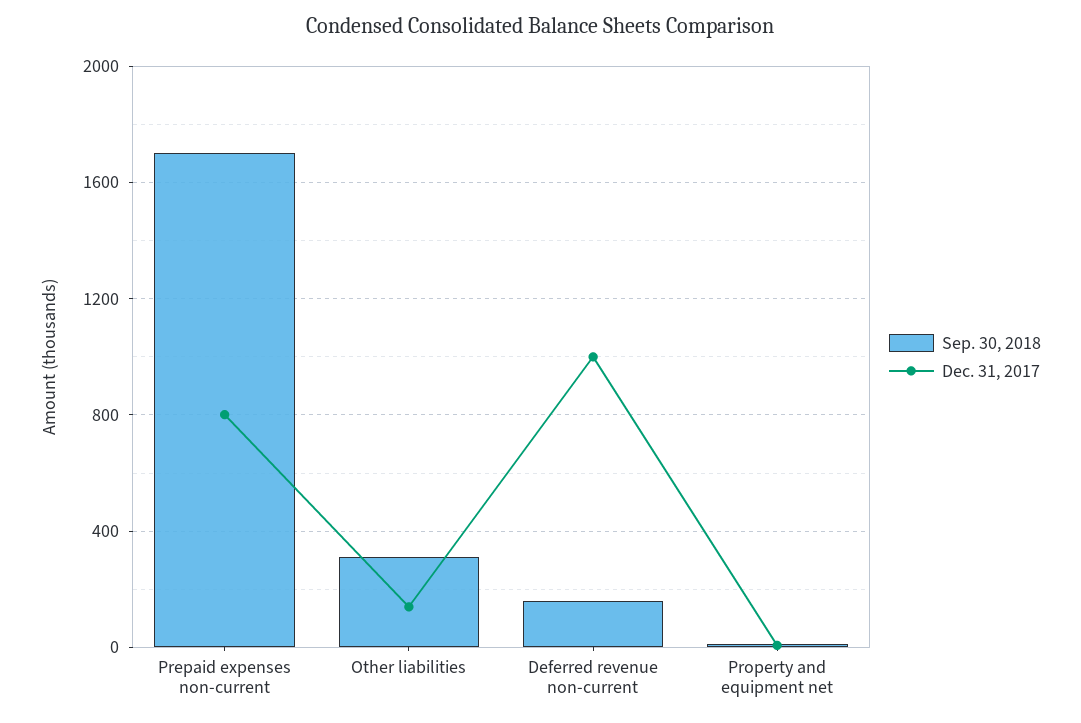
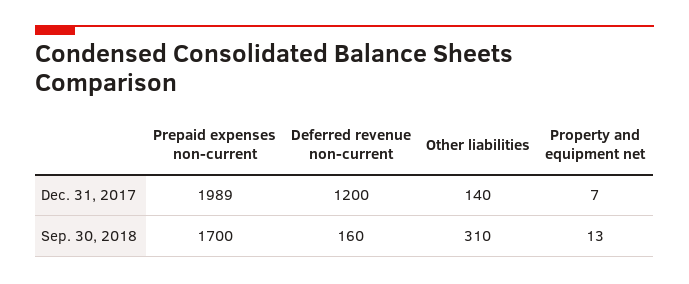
  {
    "Sep. 30, 2018": {
      "Prepaid expenses non-current": 1700,
      "Other liabilities": 310,
      "Deferred revenue non-current": 160,
      "Property and equipment net": 13
    },
    "Dec. 31, 2017": {
-     "Prepaid expenses non-current": 800,
+     "Prepaid expenses non-current": 1989,
      "Other liabilities": 140,
-     "Deferred revenue non-current": 1000,
+     "Deferred revenue non-current": 1200,
      "Property and equipment net": 7
    }
  }

